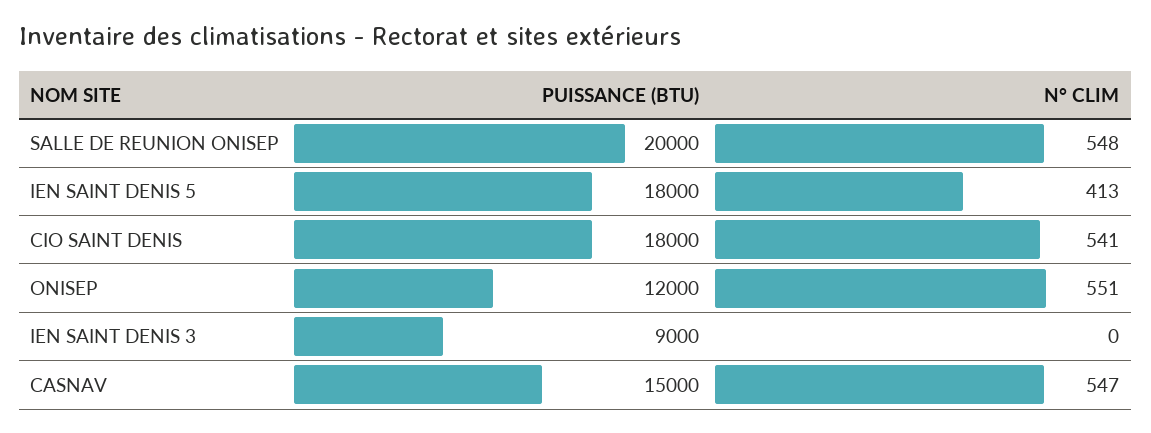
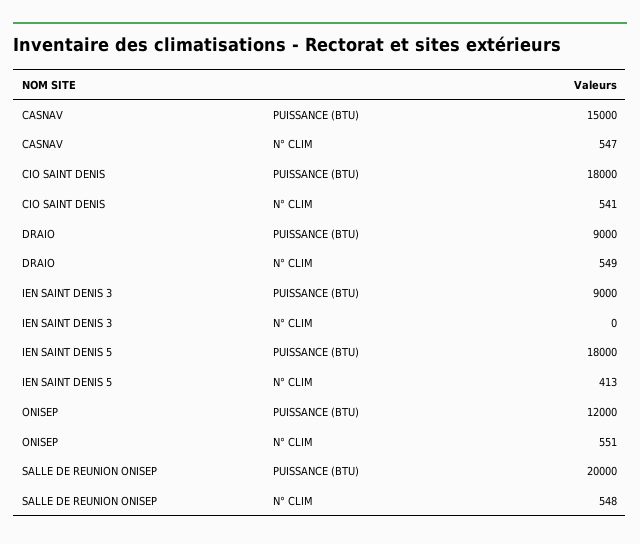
  {
    "PUISSANCE (BTU)": {
      "SALLE DE REUNION ONISEP": 20000,
      "IEN SAINT DENIS 5": 18000,
      "CIO SAINT DENIS": 18000,
      "ONISEP": 12000,
      "IEN SAINT DENIS 3": 9000,
-     "CASNAV": 15000
+     "CASNAV": 15000,
+     "DRAIO": 9000
    },
    "N° CLIM": {
      "SALLE DE REUNION ONISEP": 548,
      "IEN SAINT DENIS 5": 413,
      "CIO SAINT DENIS": 541,
      "ONISEP": 551,
      "IEN SAINT DENIS 3": 0,
-     "CASNAV": 547
+     "CASNAV": 547,
+     "DRAIO": 549
    }
  }

